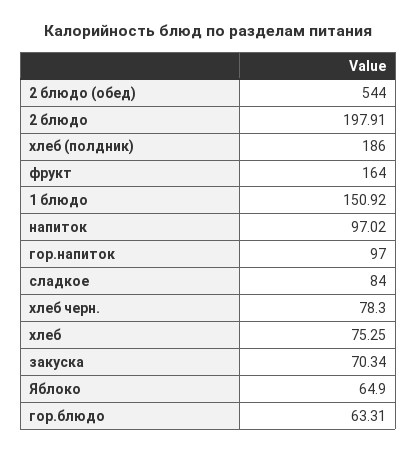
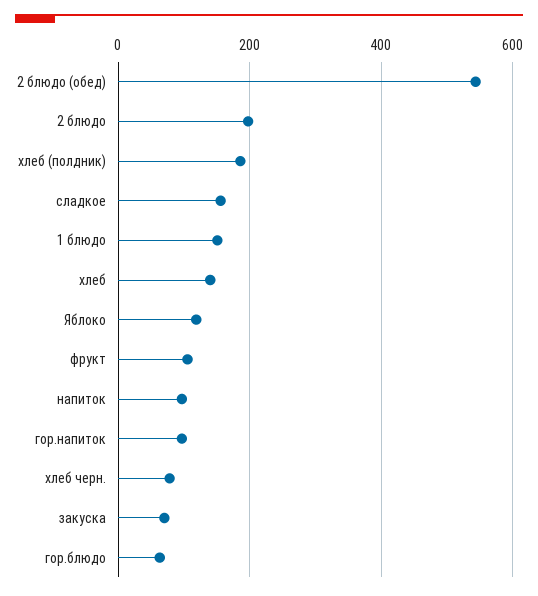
  {
    "2 блюдо (обед)": 544,
    "2 блюдо": 197.91,
    "хлеб (полдник)": 186,
-   "фрукт": 164,
+   "фрукт": 100,
    "1 блюдо": 150.92,
    "напиток": 97.02,
    "гор.напиток": 97,
-   "сладкое": 84,
+   "сладкое": 160,
    "хлеб черн.": 78.3,
-   "хлеб": 75.25,
+   "хлеб": 140,
    "закуска": 70.34,
-   "Яблоко": 64.9,
+   "Яблоко": 120,
    "гор.блюдо": 63.31
  }

